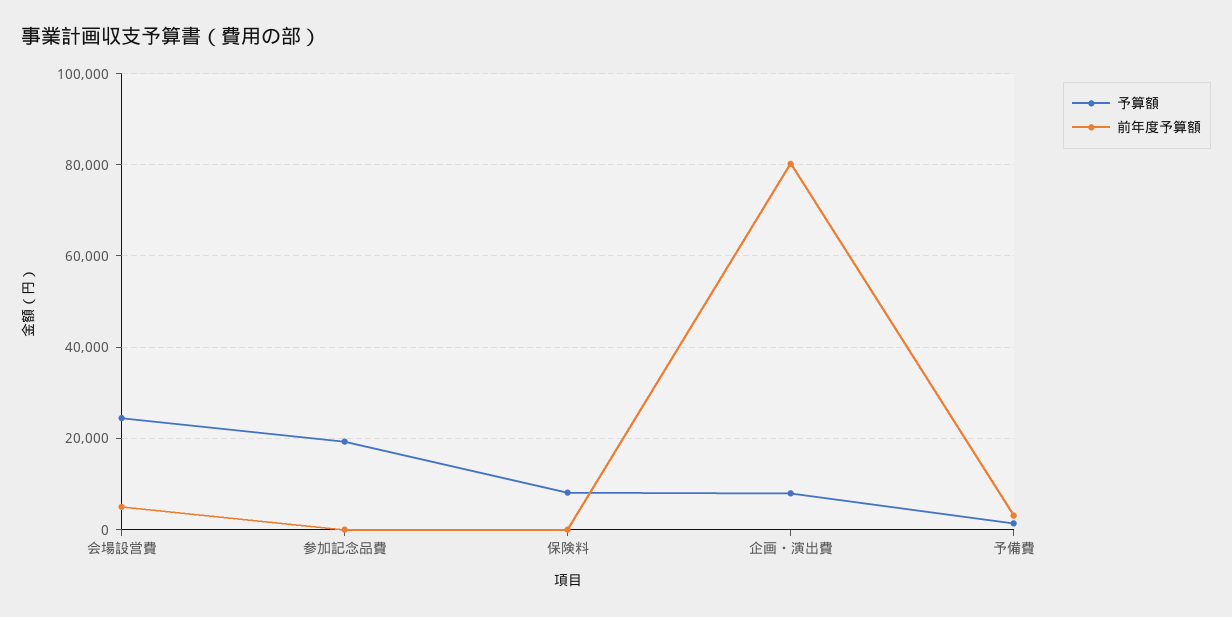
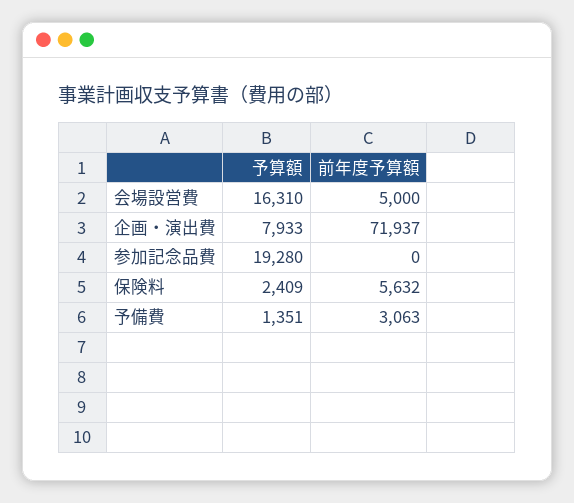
  {
    "予算額": {
-     "会場設営費": 24000,
+     "会場設営費": 16310,
      "参加記念品費": 19280,
-     "保険料": 8000,
+     "保険料": 2409,
      "企画・演出費": 7933,
      "予備費": 1351
    },
    "前年度予算額": {
      "会場設営費": 5000,
      "参加記念品費": 0,
-     "保険料": 0,
+     "保険料": 5632,
-     "企画・演出費": 80000,
+     "企画・演出費": 71937,
      "予備費": 3063
    }
  }

